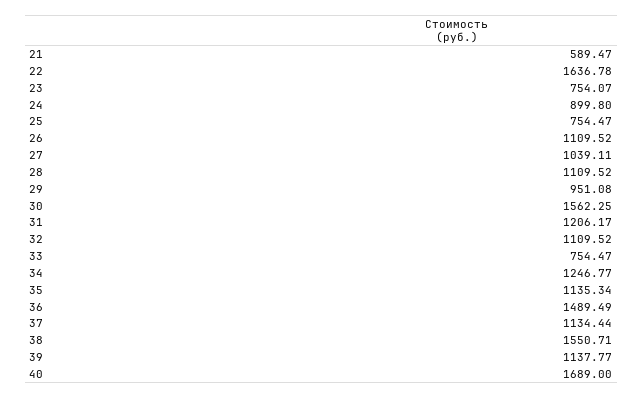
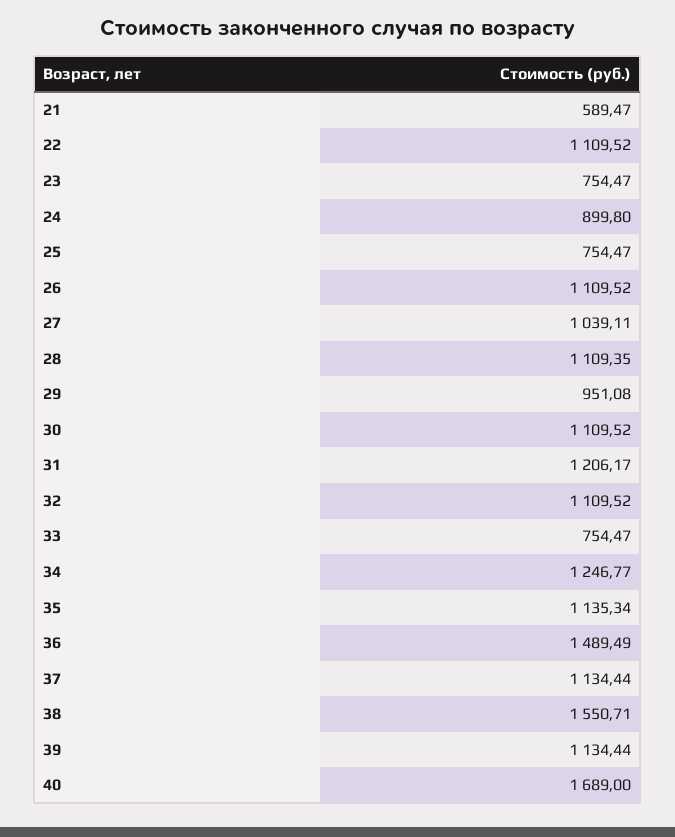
  {
    "21": 589.47,
-   "22": 1636.78,
+   "22": 1109.52,
-   "23": 754.07,
+   "23": 754.47,
    "24": 899.8,
    "25": 754.47,
    "26": 1109.52,
    "27": 1039.11,
-   "28": 1109.52,
+   "28": 1109.35,
    "29": 951.08,
-   "30": 1562.25,
+   "30": 1109.52,
    "31": 1206.17,
    "32": 1109.52,
    "33": 754.47,
    "34": 1246.77,
    "35": 1135.34,
    "36": 1489.49,
    "37": 1134.44,
    "38": 1550.71,
-   "39": 1137.77,
+   "39": 1134.44,
    "40": 1689
  }

